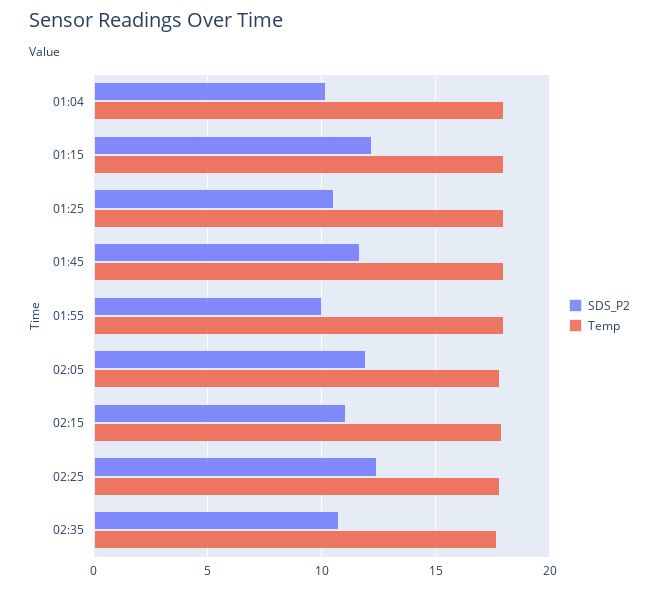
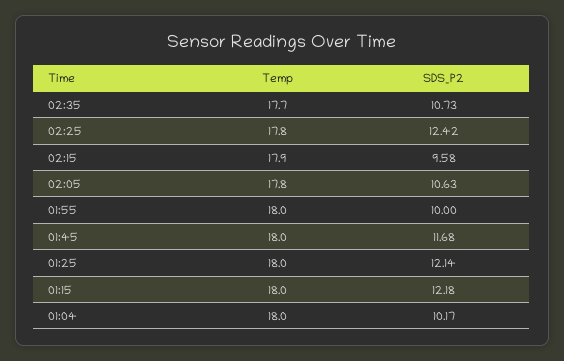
  {
    "SDS_P2": {
      "01:04": 10.17,
      "01:15": 12.18,
-     "01:25": 10.5,
+     "01:25": 12.14,
      "01:45": 11.68,
      "01:55": 10,
-     "02:05": 12,
+     "02:05": 10.63,
-     "02:15": 11,
+     "02:15": 9.58,
      "02:25": 12.42,
      "02:35": 10.73
    },
    "Temp": {
      "01:04": 18,
      "01:15": 18,
      "01:25": 18,
      "01:45": 18,
      "01:55": 18,
      "02:05": 17.8,
      "02:15": 17.9,
      "02:25": 17.8,
      "02:35": 17.7
    }
  }

